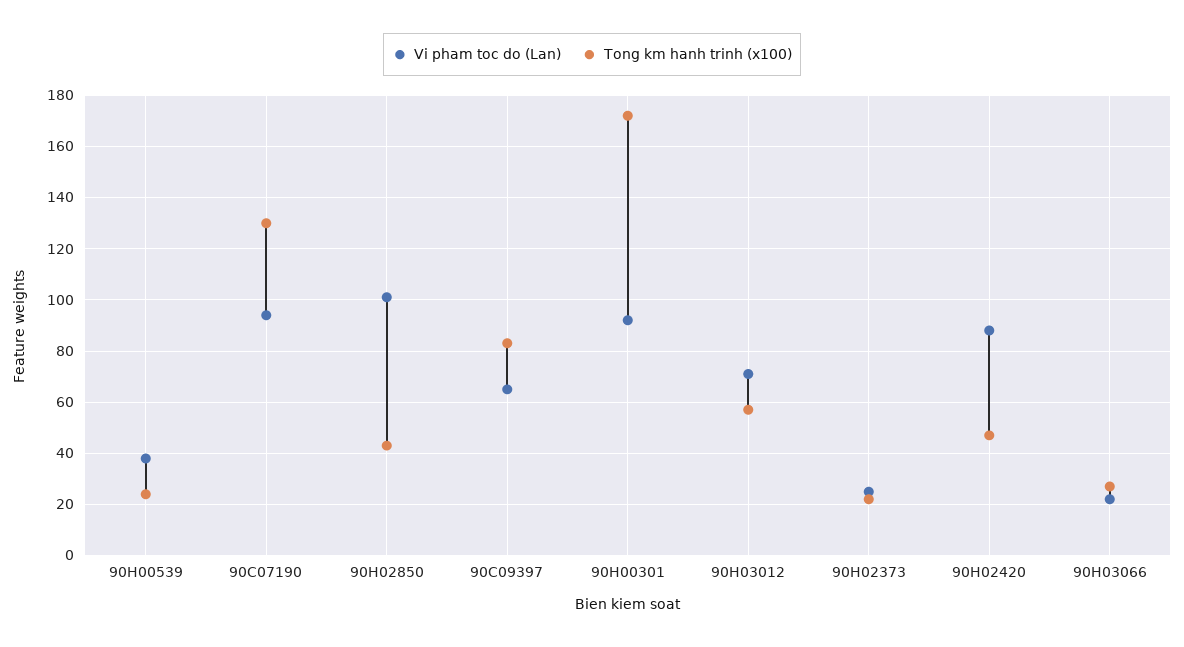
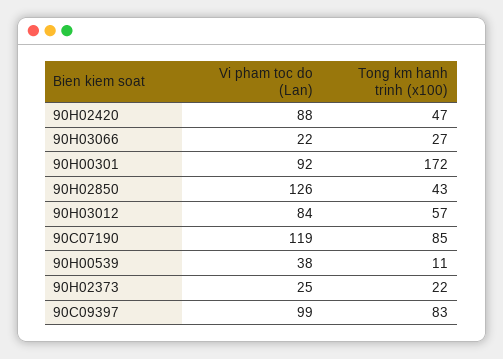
  {
    "Vi pham toc do (Lan)": {
      "90H00539": 38,
-     "90C07190": 95,
+     "90C07190": 119,
-     "90H02850": 100,
+     "90H02850": 126,
-     "90C09397": 65,
+     "90C09397": 99,
      "90H00301": 92,
-     "90H03012": 70,
+     "90H03012": 84,
      "90H02373": 25,
      "90H02420": 88,
      "90H03066": 22
    },
    "Tong km hanh trinh (x100)": {
-     "90H00539": 25,
+     "90H00539": 11,
-     "90C07190": 130,
+     "90C07190": 85,
      "90H02850": 43,
      "90C09397": 83,
      "90H00301": 172,
      "90H03012": 57,
      "90H02373": 22,
      "90H02420": 47,
      "90H03066": 27
    }
  }

